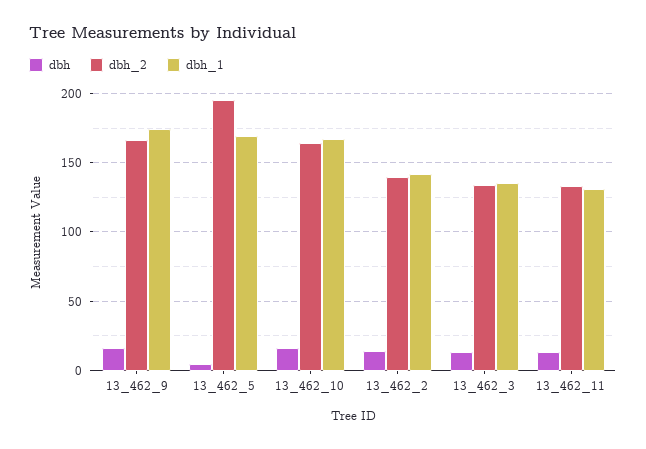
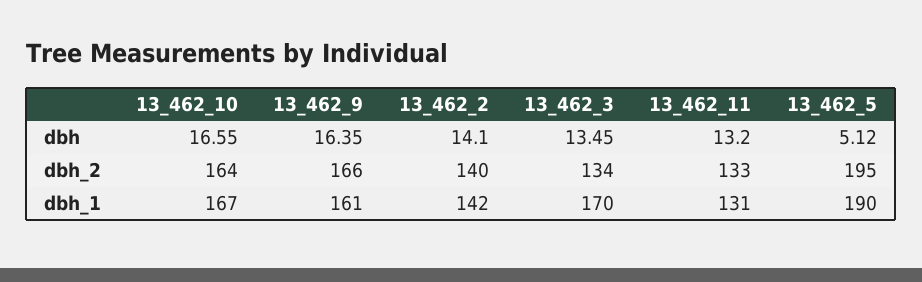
  {
    "dbh": {
      "13_462_9": 16.35,
      "13_462_5": 5.12,
      "13_462_10": 16.55,
      "13_462_2": 14.1,
      "13_462_3": 13.45,
      "13_462_11": 13.2
    },
    "dbh_2": {
      "13_462_9": 166,
      "13_462_5": 195,
      "13_462_10": 164,
      "13_462_2": 140,
      "13_462_3": 134,
      "13_462_11": 133
    },
    "dbh_1": {
-     "13_462_9": 175,
+     "13_462_9": 161,
-     "13_462_5": 170,
+     "13_462_5": 190,
      "13_462_10": 167,
      "13_462_2": 142,
-     "13_462_3": 135,
+     "13_462_3": 170,
      "13_462_11": 131
    }
  }

